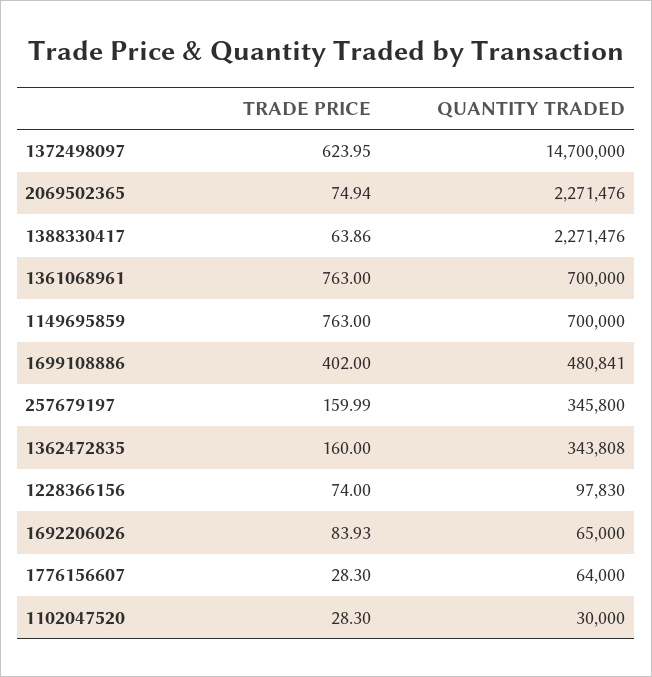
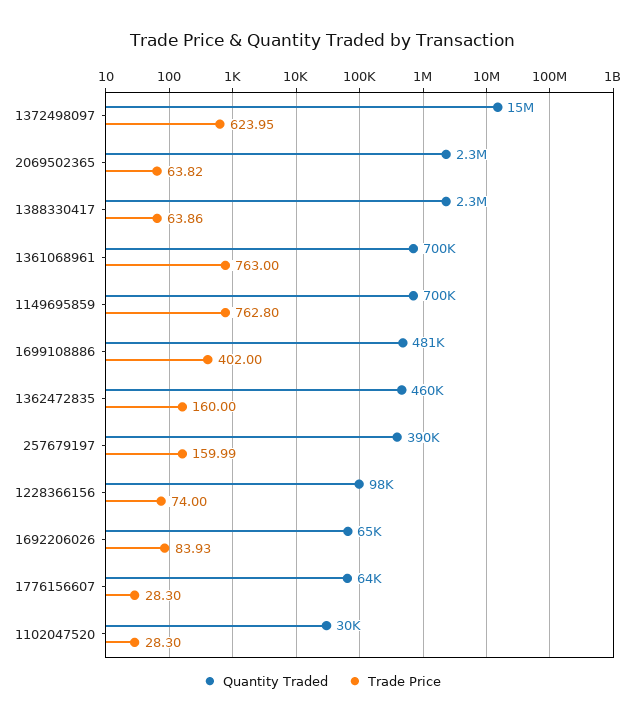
  {
    "TRADE PRICE": {
      "1372498097": 623.95,
-     "2069502365": 74.94,
+     "2069502365": 63.82,
      "1388330417": 63.86,
      "1361068961": 763,
-     "1149695859": 763,
+     "1149695859": 762.8,
      "1699108886": 402,
      "257679197": 159.99,
      "1362472835": 160,
      "1228366156": 74,
      "1692206026": 83.93,
      "1776156607": 28.3,
      "1102047520": 28.3
    },
    "QUANTITY TRADED": {
      "1372498097": 14700000,
      "2069502365": 2271476,
      "1388330417": 2271476,
      "1361068961": 700000,
      "1149695859": 700000,
      "1699108886": 480841,
-     "257679197": 345800,
+     "257679197": 390000,
-     "1362472835": 343808,
+     "1362472835": 460000,
      "1228366156": 97830,
      "1692206026": 65000,
      "1776156607": 64000,
      "1102047520": 30000
    }
  }

